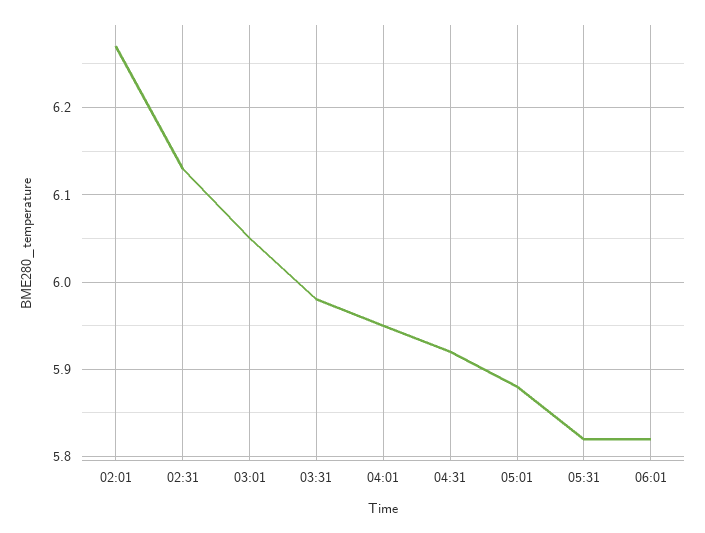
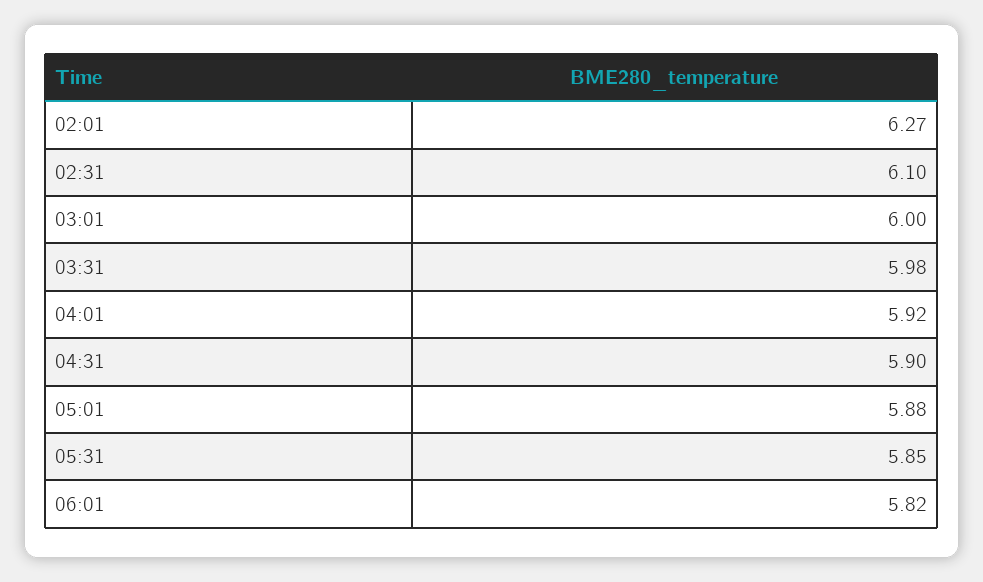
  {
    "02:01": 6.27,
-   "02:31": 6.13,
+   "02:31": 6.1,
-   "03:01": 6.05,
+   "03:01": 6,
    "03:31": 5.98,
-   "04:01": 5.95,
+   "04:01": 5.92,
-   "04:31": 5.92,
+   "04:31": 5.9,
    "05:01": 5.88,
-   "05:31": 5.82,
+   "05:31": 5.85,
    "06:01": 5.82
  }

